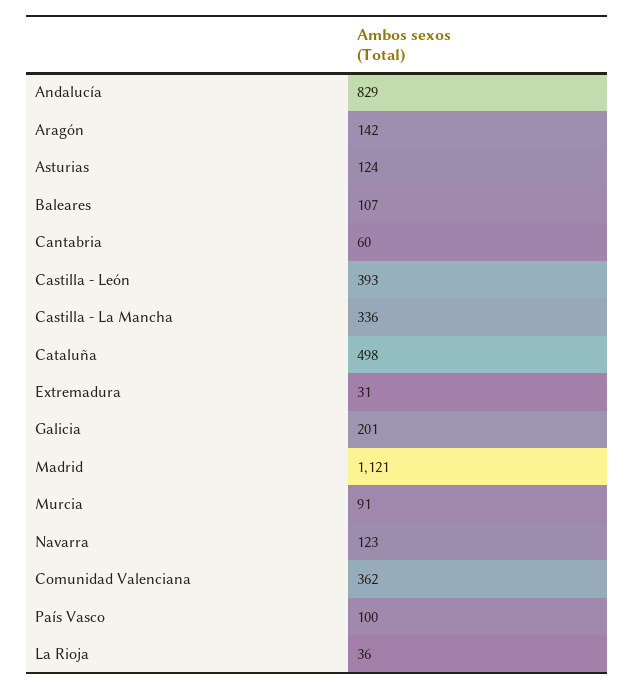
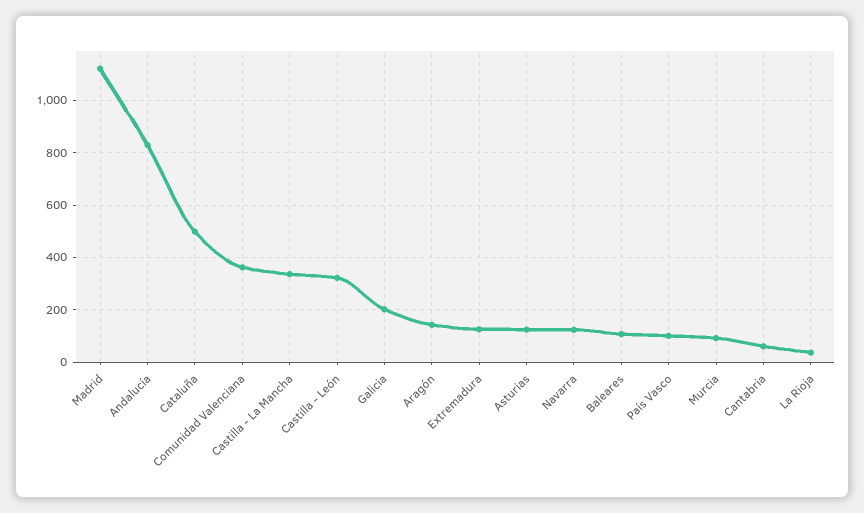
  {
    "Andalucía": 829,
    "Aragón": 142,
    "Asturias": 124,
    "Baleares": 107,
    "Cantabria": 60,
-   "Castilla - León": 393,
+   "Castilla - León": 325,
    "Castilla - La Mancha": 336,
    "Cataluña": 498,
-   "Extremadura": 31,
+   "Extremadura": 125,
    "Galicia": 201,
    "Madrid": 1121,
    "Murcia": 91,
    "Navarra": 123,
    "Comunidad Valenciana": 362,
    "País Vasco": 100,
    "La Rioja": 36
  }

